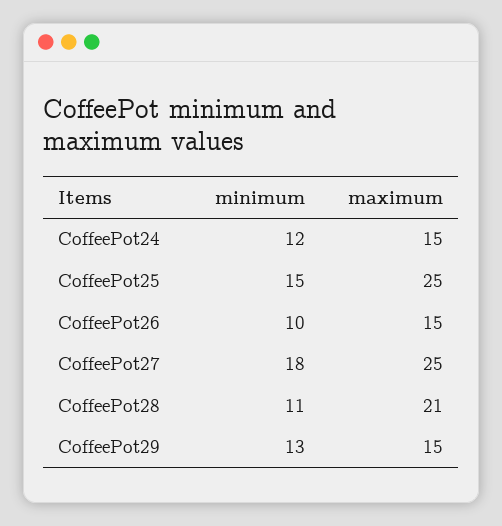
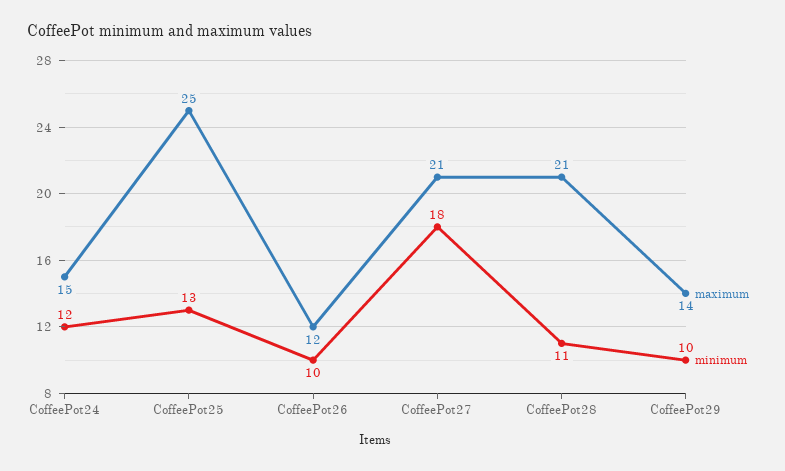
  {
    "minimum": {
      "CoffeePot24": 12,
-     "CoffeePot25": 15,
+     "CoffeePot25": 13,
      "CoffeePot26": 10,
      "CoffeePot27": 18,
      "CoffeePot28": 11,
-     "CoffeePot29": 13
+     "CoffeePot29": 10
    },
    "maximum": {
      "CoffeePot24": 15,
      "CoffeePot25": 25,
-     "CoffeePot26": 15,
+     "CoffeePot26": 12,
-     "CoffeePot27": 25,
+     "CoffeePot27": 21,
      "CoffeePot28": 21,
-     "CoffeePot29": 15
+     "CoffeePot29": 14
    }
  }

